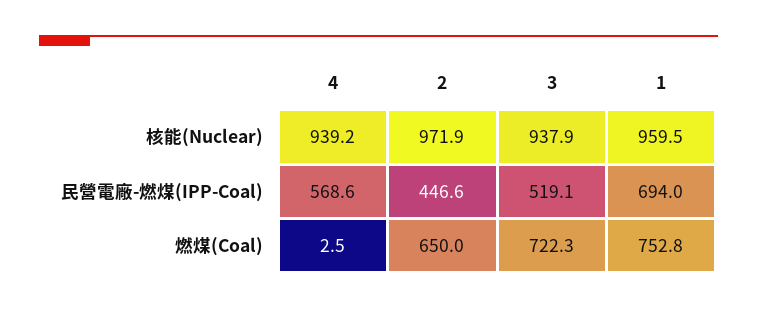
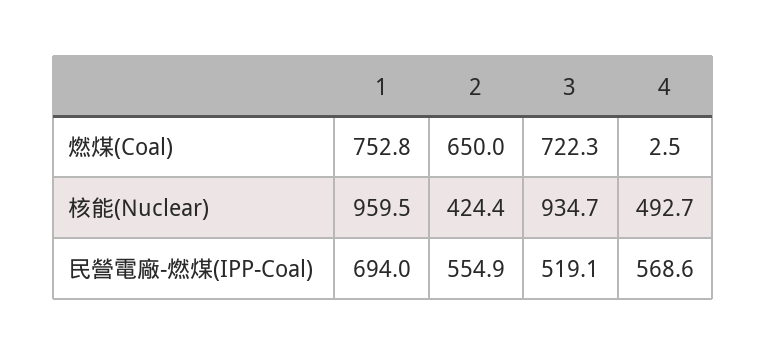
  {
    "4": {
-     "核能(Nuclear)": 939.2,
+     "核能(Nuclear)": 492.7,
      "民營電廠-燃煤(IPP-Coal)": 568.6,
      "燃煤(Coal)": 2.5
    },
    "2": {
-     "核能(Nuclear)": 971.9,
+     "核能(Nuclear)": 424.4,
-     "民營電廠-燃煤(IPP-Coal)": 446.6,
+     "民營電廠-燃煤(IPP-Coal)": 554.9,
      "燃煤(Coal)": 650
    },
    "3": {
-     "核能(Nuclear)": 937.9,
+     "核能(Nuclear)": 934.7,
      "民營電廠-燃煤(IPP-Coal)": 519.1,
      "燃煤(Coal)": 722.3
    },
    "1": {
      "核能(Nuclear)": 959.5,
      "民營電廠-燃煤(IPP-Coal)": 694,
      "燃煤(Coal)": 752.8
    }
  }

